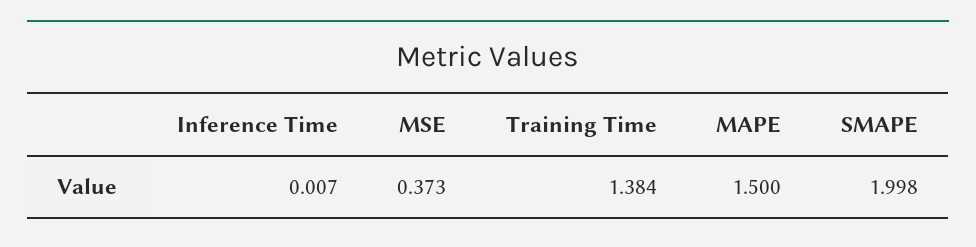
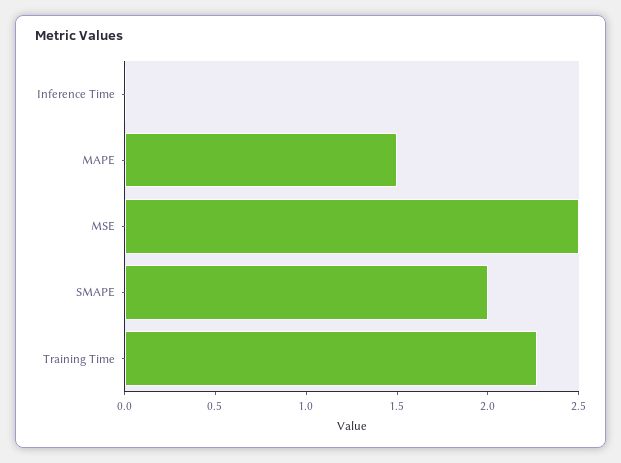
  {
    "Inference Time": 0.007,
-   "MSE": 0.373,
+   "MSE": 2.5,
-   "Training Time": 1.384,
+   "Training Time": 2.3,
    "MAPE": 1.5,
    "SMAPE": 1.998
  }

